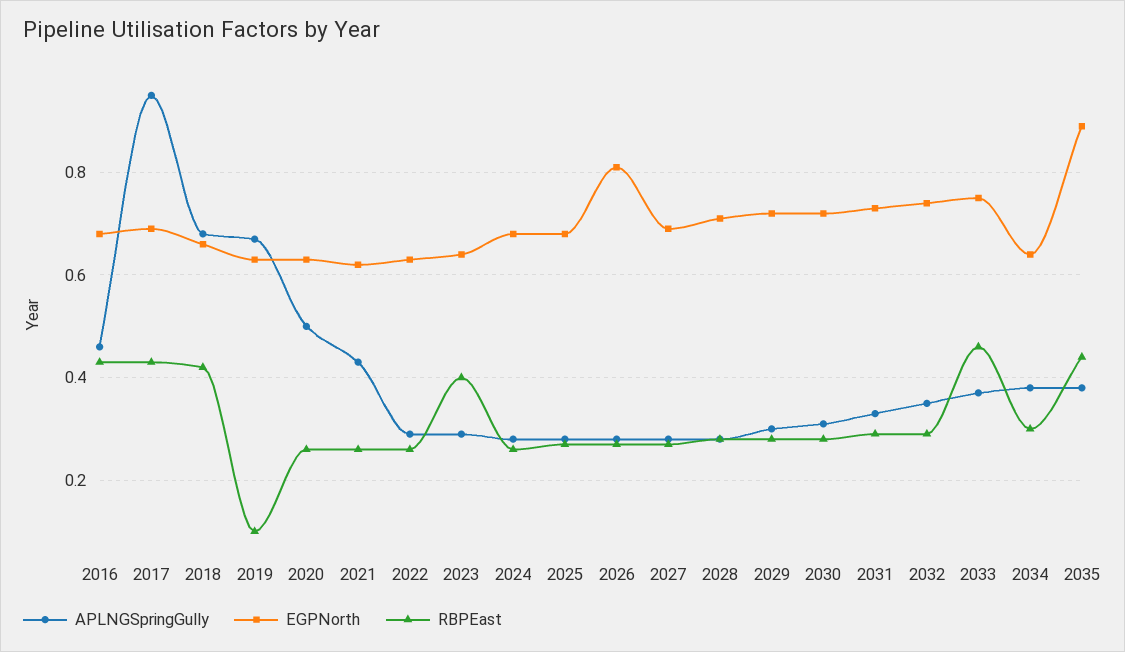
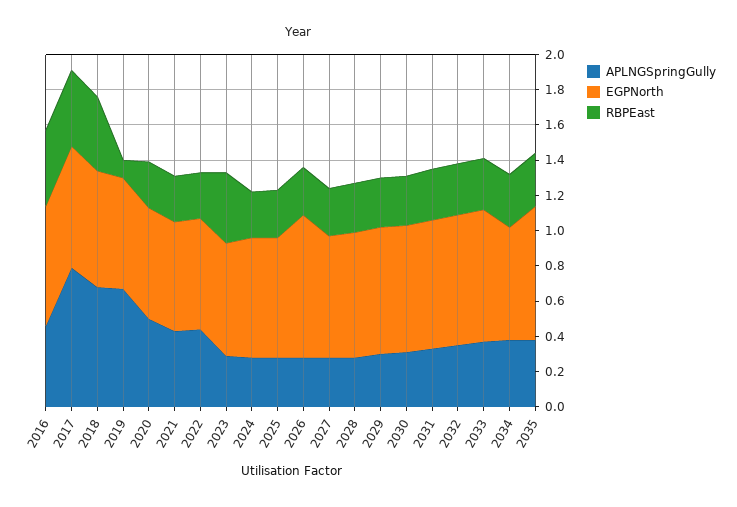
  {
    "APLNGSpringGully": {
      "2016": 0.45,
-     "2017": 0.95,
+     "2017": 0.8,
      "2018": 0.7,
      "2019": 0.65,
      "2020": 0.5,
      "2021": 0.45,
-     "2022": 0.3,
+     "2022": 0.45,
      "2023": 0.3,
      "2024": 0.3,
      "2025": 0.3,
      "2026": 0.3,
      "2027": 0.3,
      "2028": 0.3,
      "2029": 0.3,
      "2030": 0.3,
      "2031": 0.35,
      "2032": 0.35,
      "2033": 0.35,
      "2034": 0.4,
      "2035": 0.4
    },
    "EGPNorth": {
      "2016": 0.7,
      "2017": 0.7,
      "2018": 0.65,
      "2019": 0.65,
      "2020": 0.65,
      "2021": 0.6,
      "2022": 0.65,
      "2023": 0.65,
      "2024": 0.7,
      "2025": 0.7,
      "2026": 0.8,
      "2027": 0.7,
      "2028": 0.7,
      "2029": 0.7,
      "2030": 0.7,
      "2031": 0.75,
      "2032": 0.75,
      "2033": 0.75,
      "2034": 0.65,
-     "2035": 0.9
+     "2035": 0.75
    },
    "RBPEast": {
      "2016": 0.45,
      "2017": 0.45,
      "2018": 0.4,
      "2019": 0.1,
      "2020": 0.25,
      "2021": 0.25,
      "2022": 0.25,
      "2023": 0.4,
      "2024": 0.25,
      "2025": 0.25,
      "2026": 0.25,
      "2027": 0.25,
      "2028": 0.3,
      "2029": 0.3,
      "2030": 0.3,
      "2031": 0.3,
      "2032": 0.3,
-     "2033": 0.45,
+     "2033": 0.3,
      "2034": 0.3,
-     "2035": 0.45
+     "2035": 0.3
    }
  }

